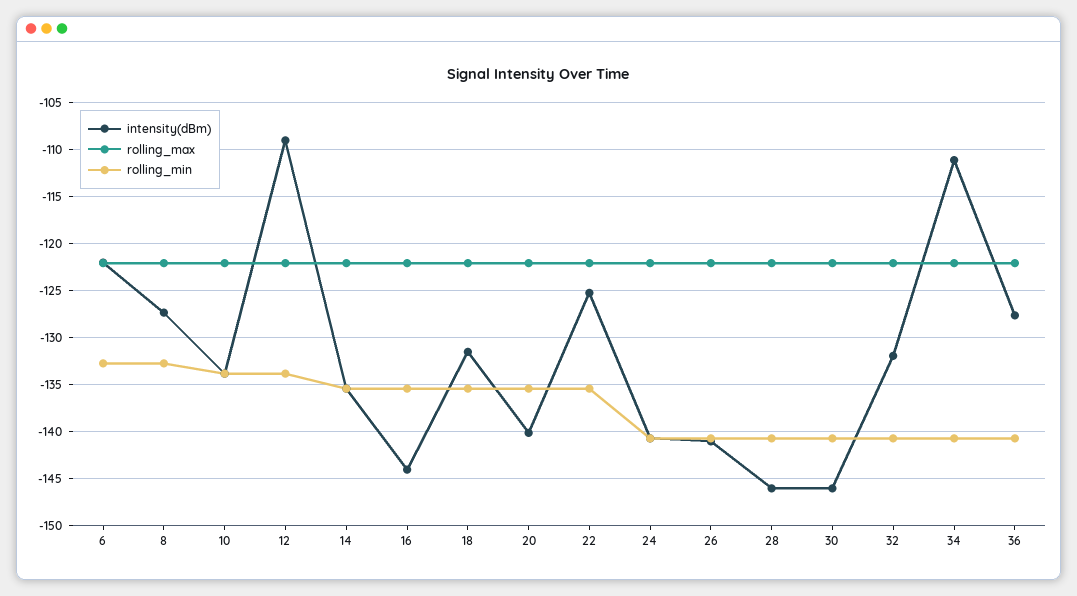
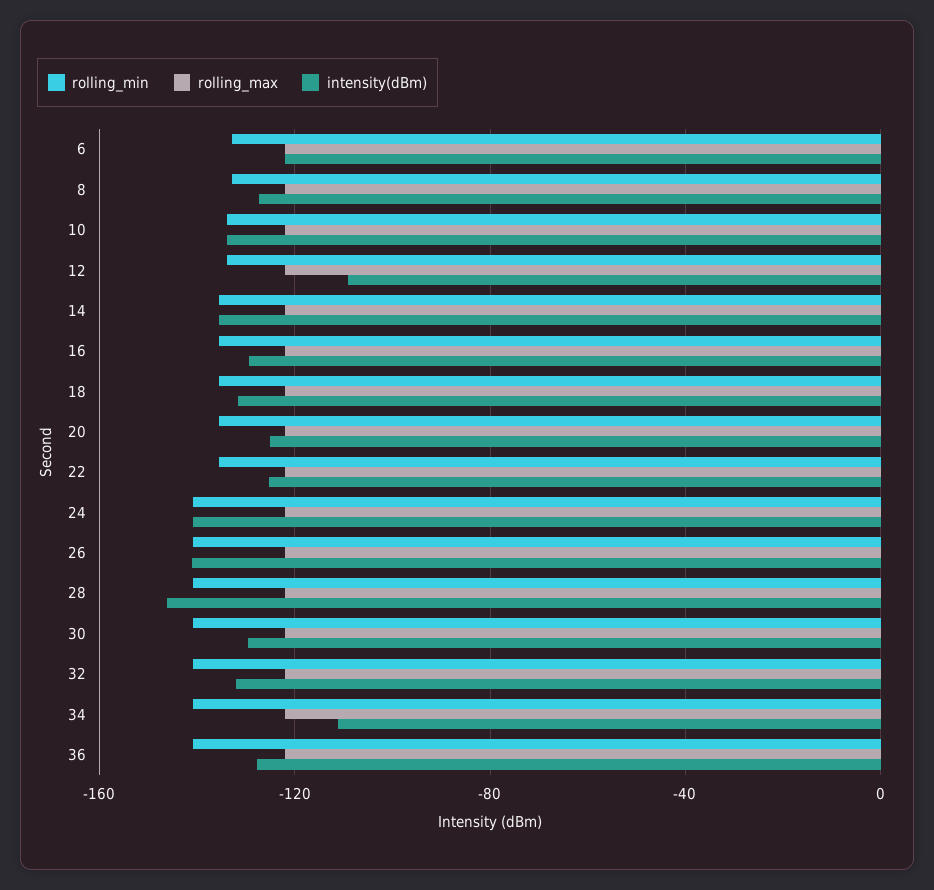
  {
    "intensity(dBm)": {
      "6": -122,
      "8": -127,
      "10": -134,
      "12": -109,
      "14": -135,
-     "16": -144,
+     "16": -130,
      "18": -132,
-     "20": -140,
+     "20": -125,
      "22": -125,
      "24": -141,
      "26": -141,
      "28": -146,
-     "30": -146,
+     "30": -130,
      "32": -132,
      "34": -111,
      "36": -128
    },
    "rolling_max": {
      "6": -122,
      "8": -122,
      "10": -122,
      "12": -122,
      "14": -122,
      "16": -122,
      "18": -122,
      "20": -122,
      "22": -122,
      "24": -122,
      "26": -122,
      "28": -122,
      "30": -122,
      "32": -122,
      "34": -122,
      "36": -122
    },
    "rolling_min": {
      "6": -133,
      "8": -133,
      "10": -134,
      "12": -134,
      "14": -135,
      "16": -135,
      "18": -135,
      "20": -135,
      "22": -135,
      "24": -141,
      "26": -141,
      "28": -141,
      "30": -141,
      "32": -141,
      "34": -141,
      "36": -141
    }
  }

